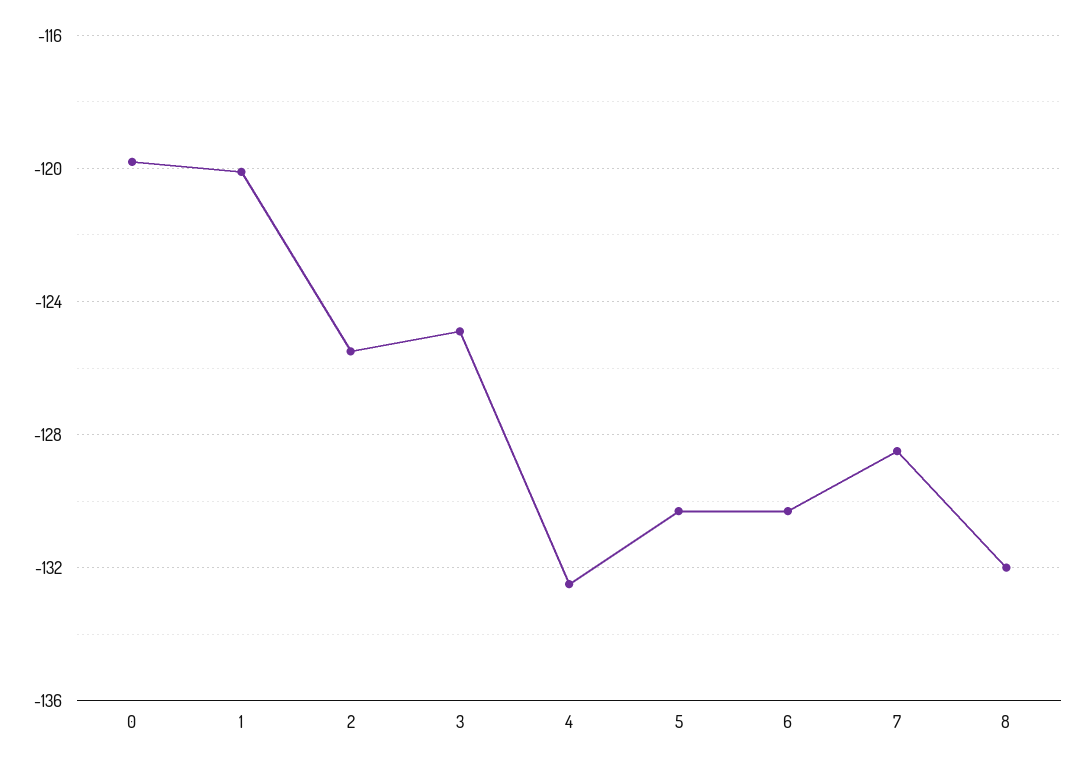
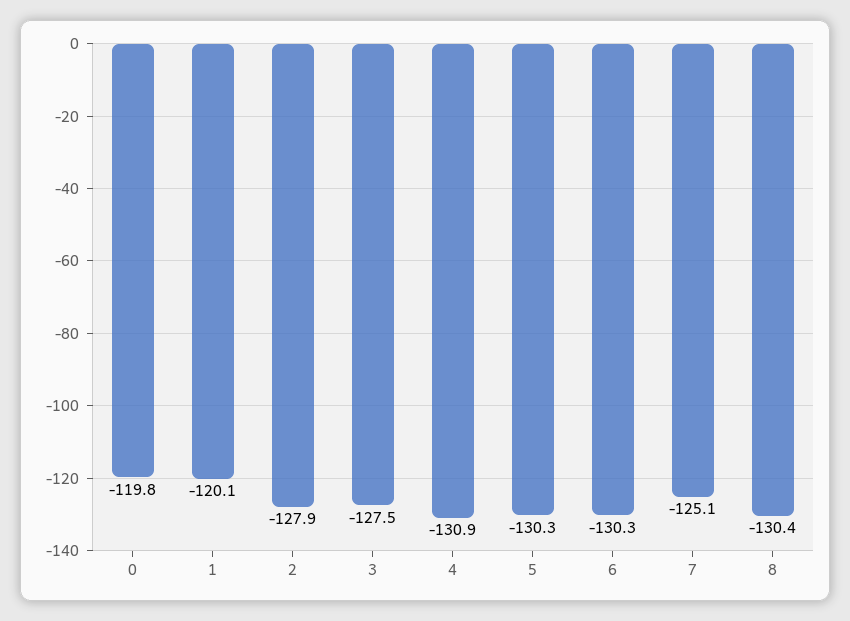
  {
    "0": -119.8,
    "1": -120.1,
-   "2": -125.5,
+   "2": -127.9,
-   "3": -125,
+   "3": -127.5,
-   "4": -132.5,
+   "4": -130.9,
    "5": -130.3,
    "6": -130.3,
-   "7": -128.5,
+   "7": -125.1,
-   "8": -132
+   "8": -130.4
  }

